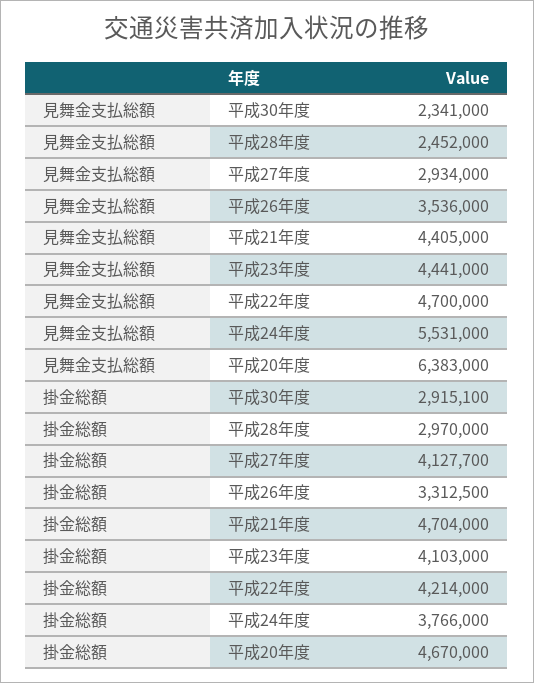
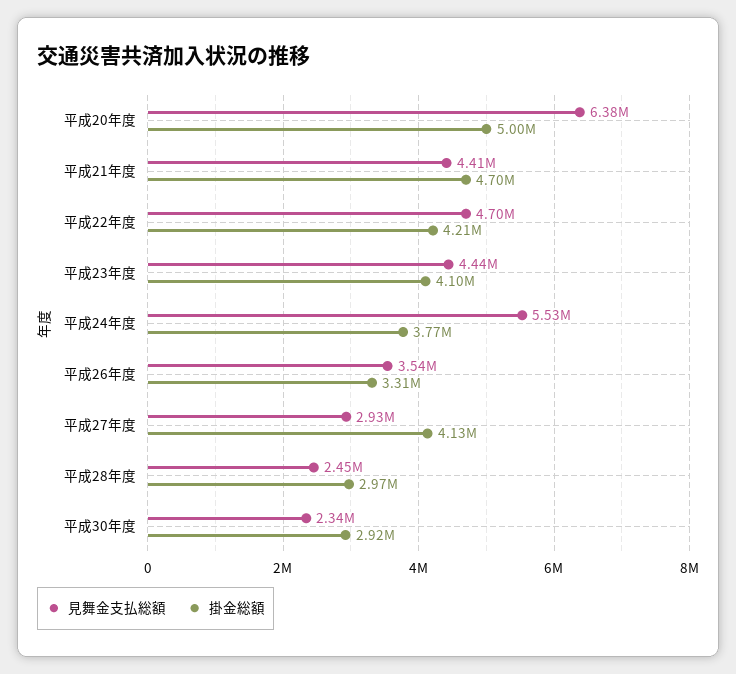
  {
    "見舞金支払総額": {
      "平成30年度": 2341000,
      "平成28年度": 2452000,
      "平成27年度": 2934000,
      "平成26年度": 3536000,
      "平成21年度": 4405000,
      "平成23年度": 4441000,
      "平成22年度": 4700000,
      "平成24年度": 5531000,
      "平成20年度": 6383000
    },
    "掛金総額": {
      "平成30年度": 2915100,
      "平成28年度": 2970000,
      "平成27年度": 4127700,
      "平成26年度": 3312500,
      "平成21年度": 4704000,
      "平成23年度": 4103000,
      "平成22年度": 4214000,
      "平成24年度": 3766000,
-     "平成20年度": 4670000
+     "平成20年度": 5000000
    }
  }

